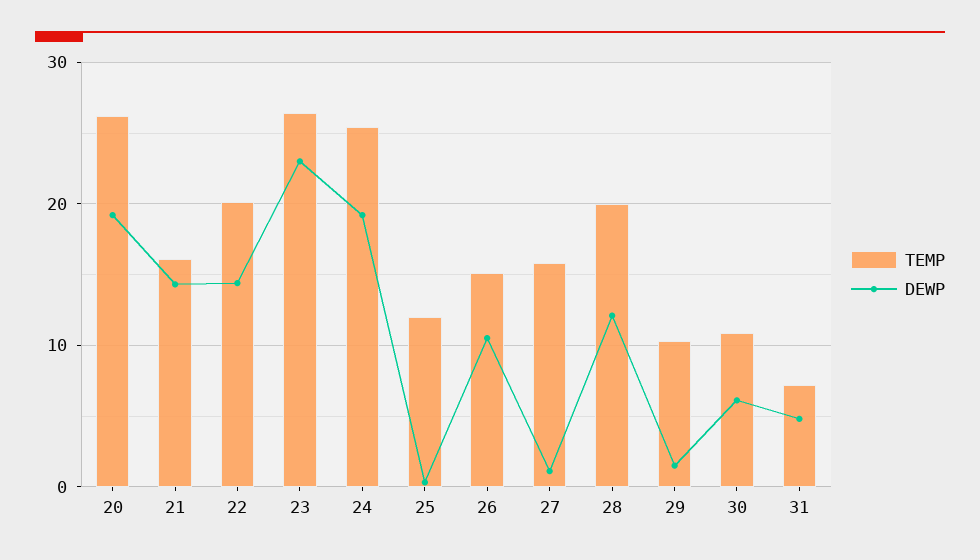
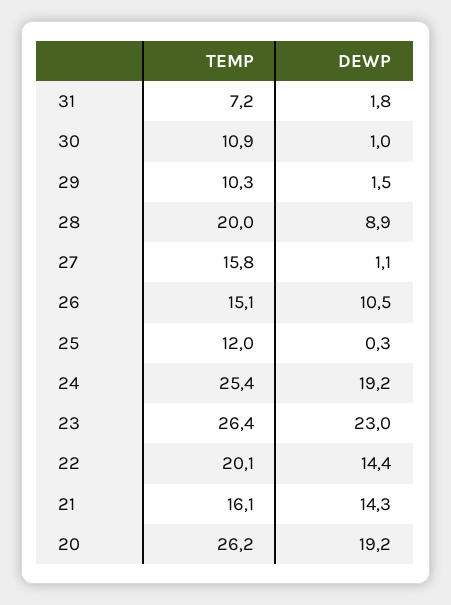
  {
    "TEMP": {
      "20": 26.2,
      "21": 16.1,
      "22": 20.1,
      "23": 26.4,
      "24": 25.4,
      "25": 12,
      "26": 15.1,
      "27": 15.8,
      "28": 20,
      "29": 10.3,
      "30": 10.9,
      "31": 7.2
    },
    "DEWP": {
      "20": 19.2,
      "21": 14.3,
      "22": 14.4,
      "23": 23,
      "24": 19.2,
      "25": 0.3,
      "26": 10.5,
      "27": 1.1,
-     "28": 12,
+     "28": 8.9,
      "29": 1.5,
-     "30": 6,
+     "30": 1,
-     "31": 5
+     "31": 1.8
    }
  }

